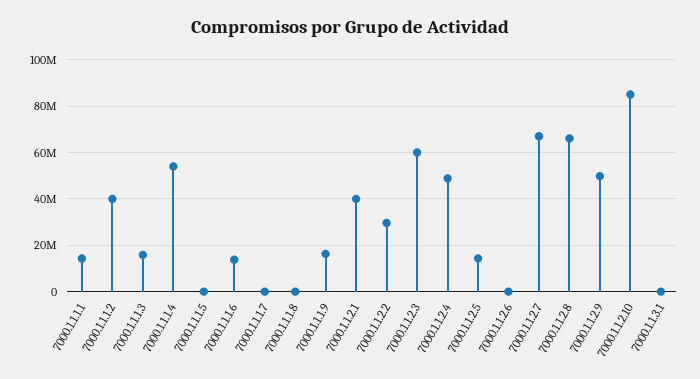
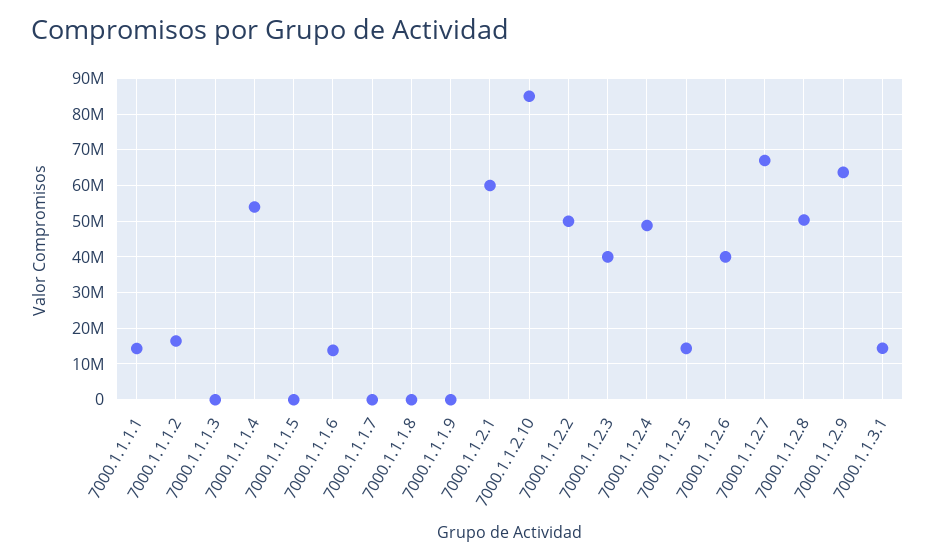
  {
    "7000.1.1.1.1": 14000000,
-   "7000.1.1.1.2": 40000000,
+   "7000.1.1.1.2": 16000000,
-   "7000.1.1.1.3": 15000000,
+   "7000.1.1.1.3": 0,
    "7000.1.1.1.4": 54000000,
    "7000.1.1.1.5": 0,
    "7000.1.1.1.6": 14000000,
    "7000.1.1.1.7": 0,
    "7000.1.1.1.8": 0,
-   "7000.1.1.1.9": 15000000,
+   "7000.1.1.1.9": 0,
-   "7000.1.1.2.1": 40000000,
+   "7000.1.1.2.1": 60000000,
-   "7000.1.1.2.2": 30000000,
+   "7000.1.1.2.2": 50000000,
-   "7000.1.1.2.3": 60000000,
+   "7000.1.1.2.3": 40000000,
    "7000.1.1.2.4": 48000000,
    "7000.1.1.2.5": 14000000,
-   "7000.1.1.2.6": 0,
+   "7000.1.1.2.6": 40000000,
    "7000.1.1.2.7": 68000000,
-   "7000.1.1.2.8": 65000000,
+   "7000.1.1.2.8": 50000000,
-   "7000.1.1.2.9": 50000000,
+   "7000.1.1.2.9": 64000000,
    "7000.1.1.2.10": 86000000,
-   "7000.1.1.3.1": 0
+   "7000.1.1.3.1": 14000000
  }

